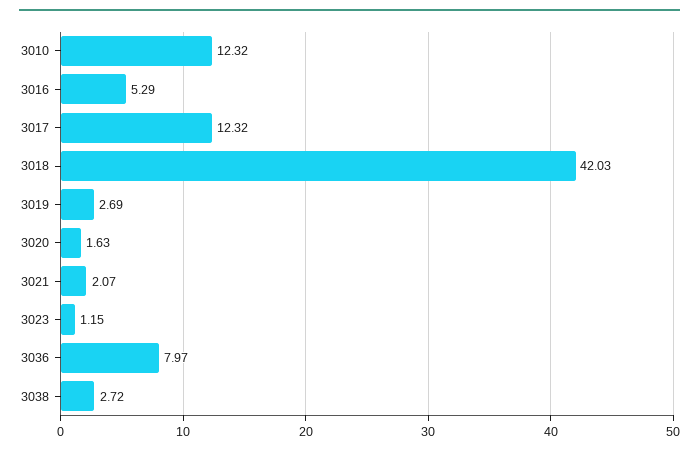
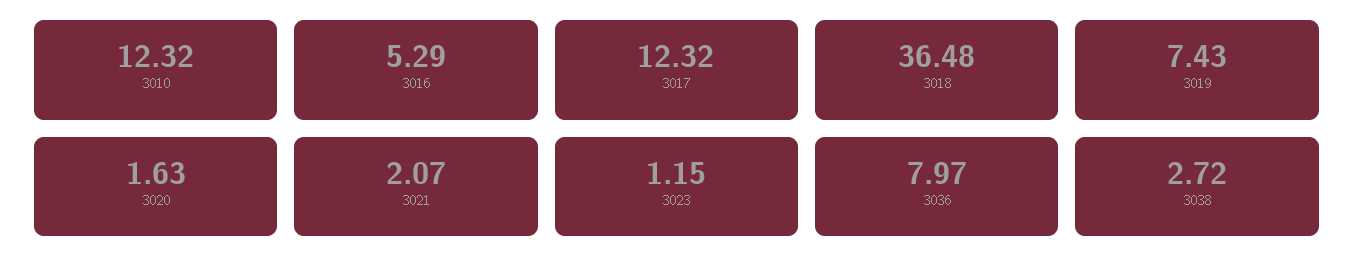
  {
    "3010": 12.32,
    "3016": 5.29,
    "3017": 12.32,
-   "3018": 42.03,
+   "3018": 36.48,
-   "3019": 2.69,
+   "3019": 7.43,
    "3020": 1.63,
    "3021": 2.07,
    "3023": 1.15,
    "3036": 7.97,
    "3038": 2.72
  }

